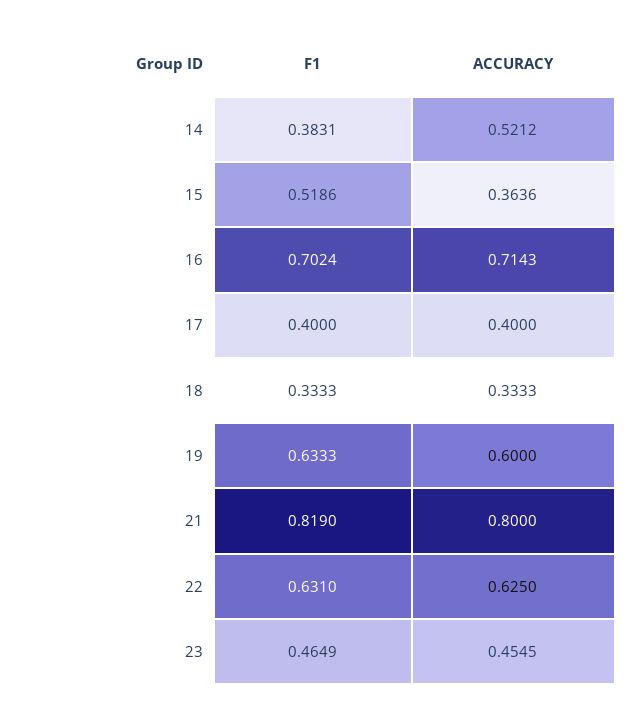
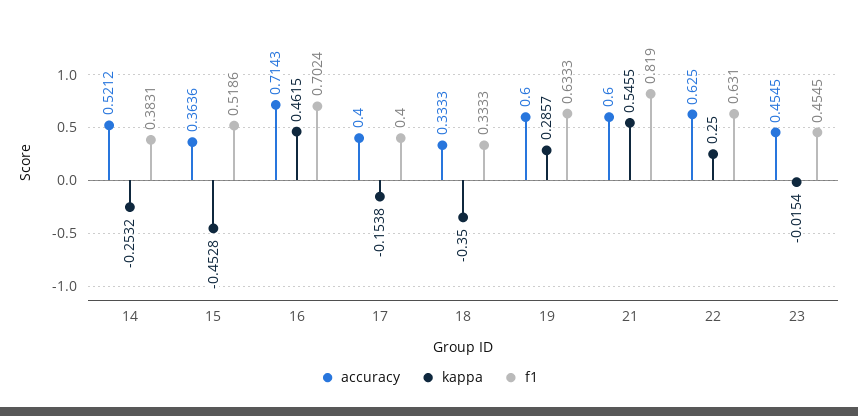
  {
    "F1": {
      "14": 0.3831,
      "15": 0.5186,
      "16": 0.7024,
      "17": 0.4,
      "18": 0.3333,
      "19": 0.6333,
      "21": 0.819,
      "22": 0.631,
-     "23": 0.4649
+     "23": 0.4545
    },
    "ACCURACY": {
      "14": 0.5212,
      "15": 0.3636,
      "16": 0.7143,
      "17": 0.4,
      "18": 0.3333,
      "19": 0.6,
-     "21": 0.8,
+     "21": 0.6,
      "22": 0.625,
      "23": 0.4545
-   }
+   },
+   "kappa": {
+     "14": -0.2532,
+     "15": -0.4528,
+     "16": 0.4615,
+     "17": -0.1538,
+     "18": -0.35,
+     "19": 0.2857,
+     "21": 0.5455,
+     "22": 0.25,
+     "23": -0.0154
+   }
  }

